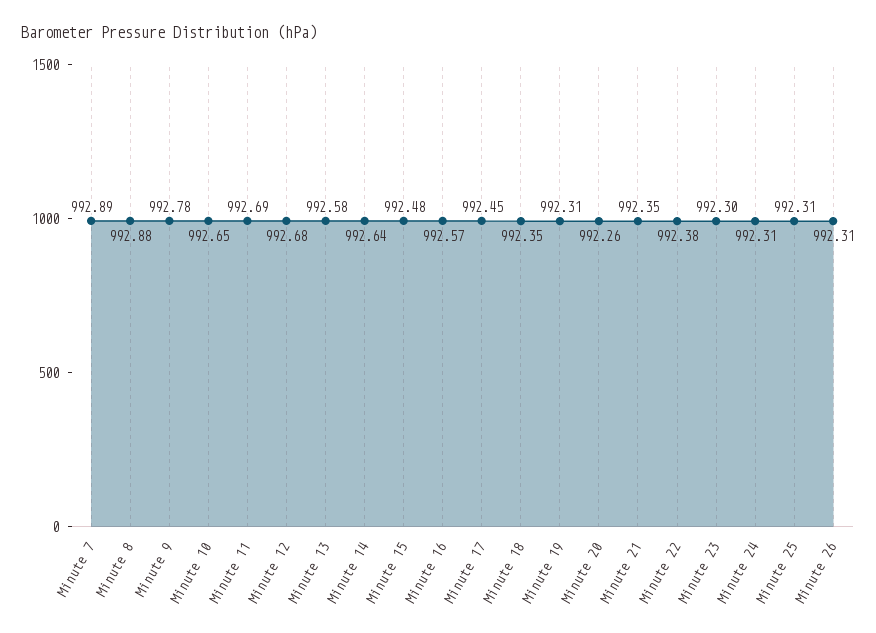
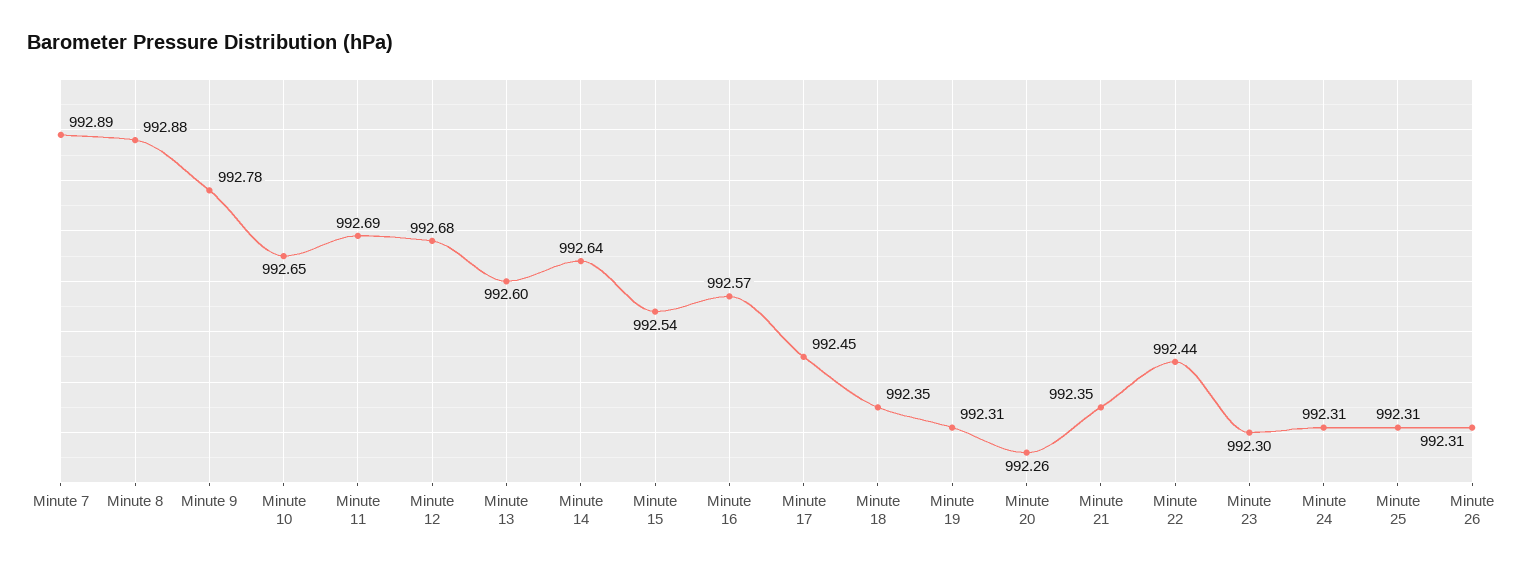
  {
    "Minute 7": 992.89,
    "Minute 8": 992.88,
    "Minute 9": 992.78,
    "Minute 10": 992.65,
    "Minute 11": 992.69,
    "Minute 12": 992.68,
-   "Minute 13": 992.58,
+   "Minute 13": 992.6,
    "Minute 14": 992.64,
-   "Minute 15": 992.48,
+   "Minute 15": 992.54,
    "Minute 16": 992.57,
    "Minute 17": 992.45,
    "Minute 18": 992.35,
    "Minute 19": 992.31,
    "Minute 20": 992.26,
    "Minute 21": 992.35,
-   "Minute 22": 992.38,
+   "Minute 22": 992.44,
    "Minute 23": 992.3,
    "Minute 24": 992.31,
    "Minute 25": 992.31,
    "Minute 26": 992.31
  }

